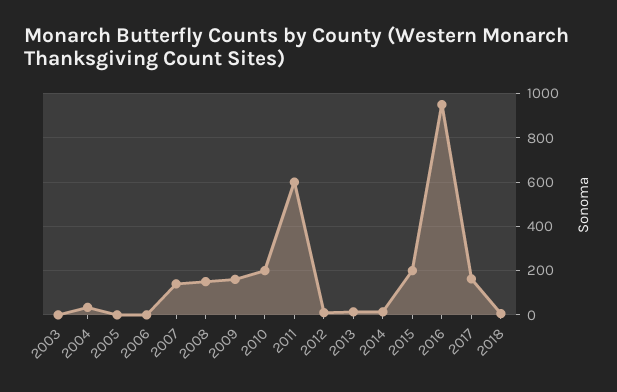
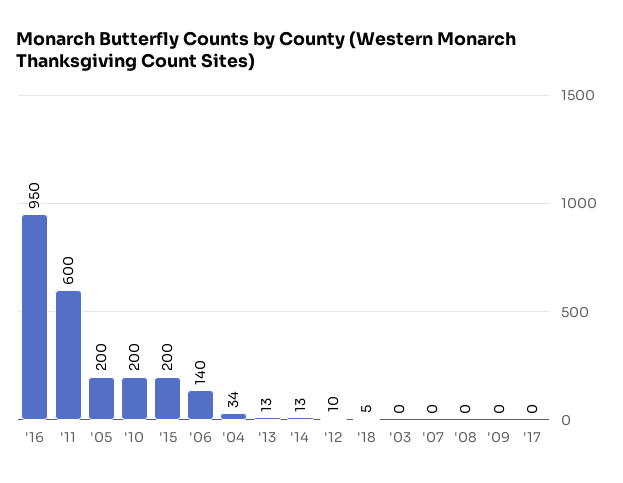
  {
    "2003": 0,
    "2004": 34,
-   "2005": 0,
+   "2005": 200,
-   "2006": 0,
+   "2006": 140,
-   "2007": 150,
+   "2007": 0,
-   "2008": 150,
+   "2008": 0,
-   "2009": 150,
+   "2009": 0,
    "2010": 200,
    "2011": 600,
    "2012": 10,
    "2013": 13,
    "2014": 13,
    "2015": 200,
    "2016": 950,
-   "2017": 150,
+   "2017": 0,
    "2018": 5
  }

